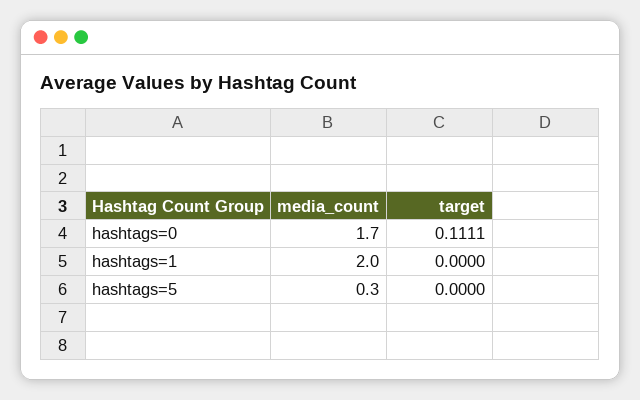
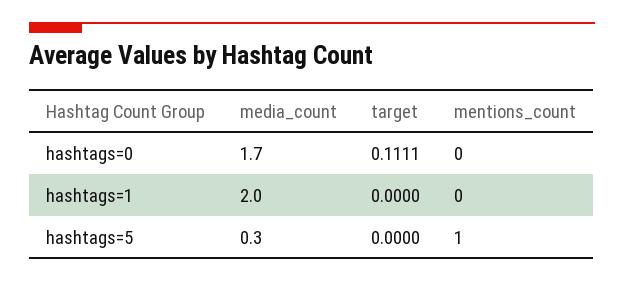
  {
    "media_count": {
      "hashtags=0": 1.7,
      "hashtags=1": 2,
      "hashtags=5": 0.3
    },
    "target": {
      "hashtags=0": 0.1111,
      "hashtags=1": 0,
      "hashtags=5": 0
-   }
+   },
+   "mentions_count": {
+     "hashtags=0": 0,
+     "hashtags=1": 0,
+     "hashtags=5": 1
+   }
  }

